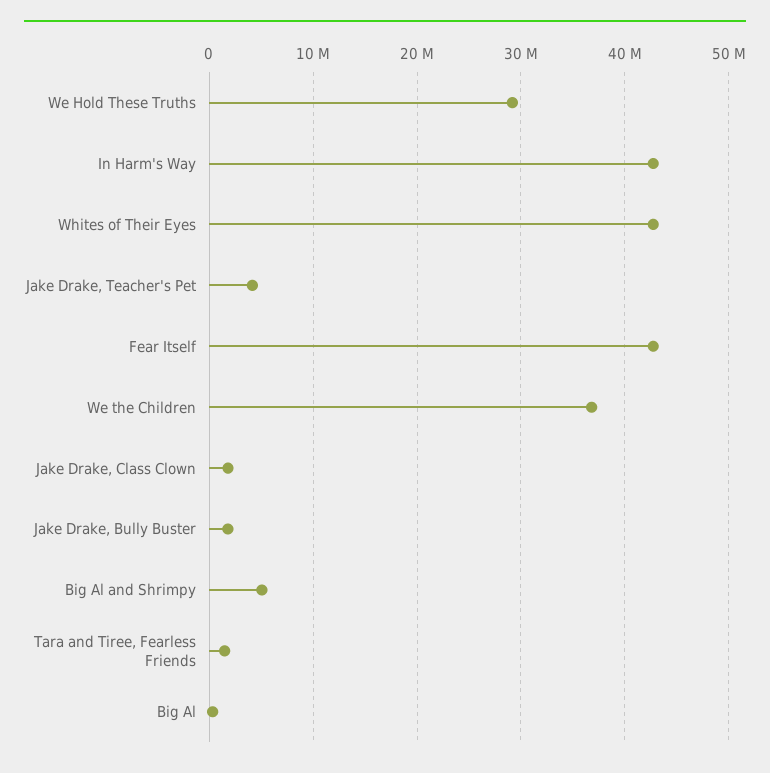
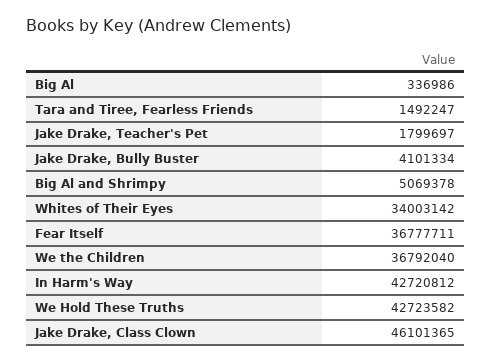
  {
-   "We Hold These Truths": 29000000,
+   "We Hold These Truths": 42723582,
    "In Harm's Way": 42720812,
-   "Whites of Their Eyes": 43000000,
+   "Whites of Their Eyes": 34003142,
-   "Jake Drake, Teacher's Pet": 4000000,
+   "Jake Drake, Teacher's Pet": 1799697,
-   "Fear Itself": 43000000,
+   "Fear Itself": 36777711,
    "We the Children": 36792040,
-   "Jake Drake, Class Clown": 2000000,
+   "Jake Drake, Class Clown": 46101365,
-   "Jake Drake, Bully Buster": 2000000,
+   "Jake Drake, Bully Buster": 4101334,
    "Big Al and Shrimpy": 5069378,
    "Tara and Tiree, Fearless Friends": 1492247,
    "Big Al": 336986
  }

